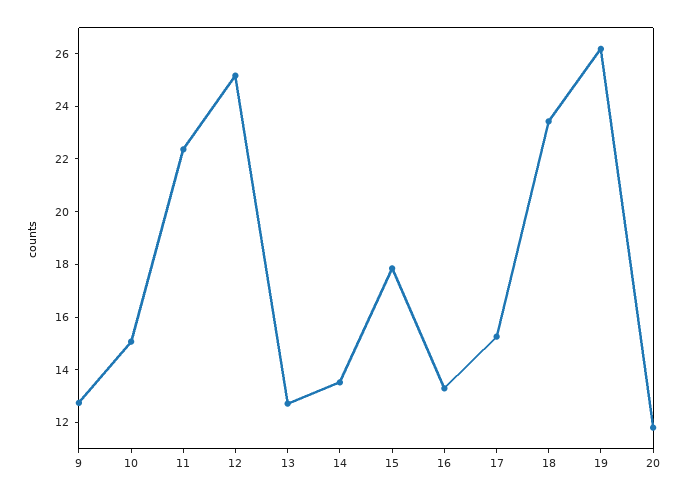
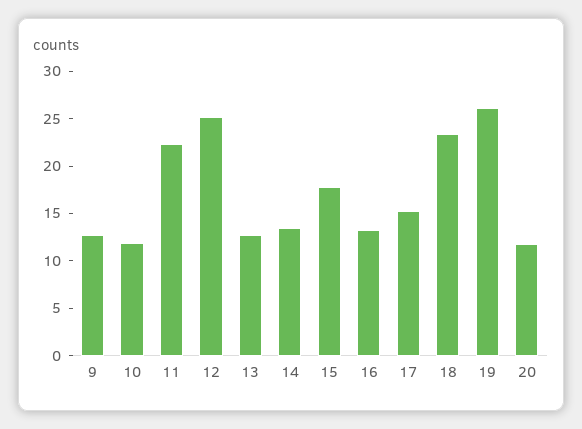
  {
    "9": 12.5,
-   "10": 15,
+   "10": 12,
    "11": 22.5,
    "12": 25,
    "13": 12.5,
    "14": 13.5,
    "15": 18,
    "16": 13.5,
    "17": 15.5,
    "18": 23.5,
    "19": 26,
    "20": 12
  }

